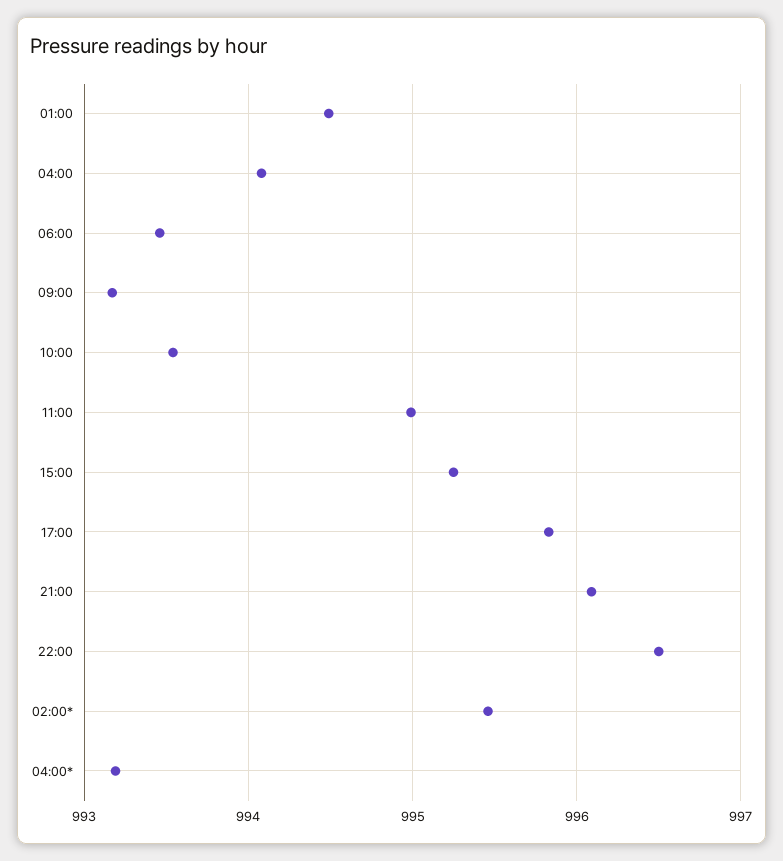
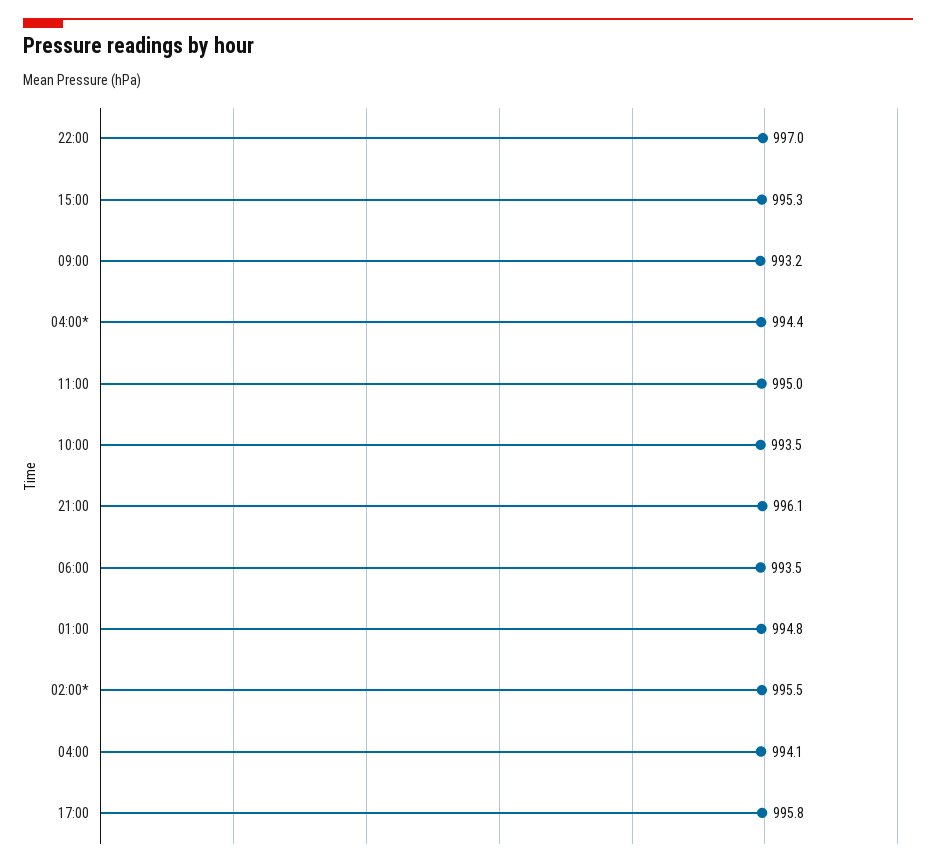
  {
-   "01:00": 994.5,
+   "01:00": 994.8,
    "04:00": 994.1,
    "06:00": 993.5,
    "09:00": 993.2,
    "10:00": 993.5,
    "11:00": 995,
    "15:00": 995.3,
    "17:00": 995.8,
    "21:00": 996.1,
-   "22:00": 996.5,
+   "22:00": 997,
    "02:00*": 995.5,
-   "04:00*": 993.2
+   "04:00*": 994.4
  }

